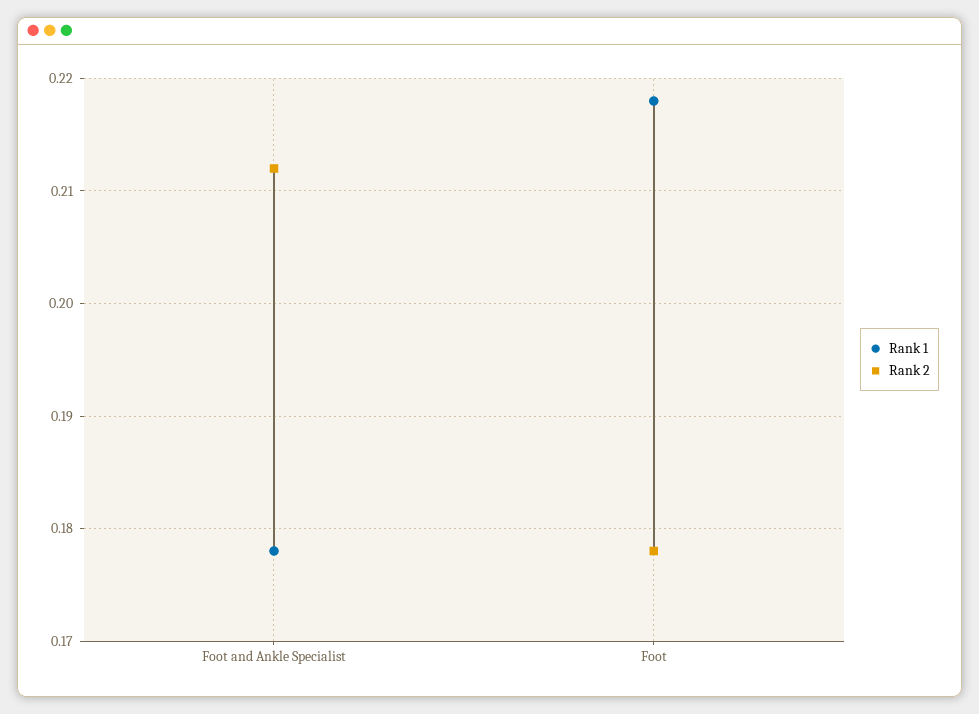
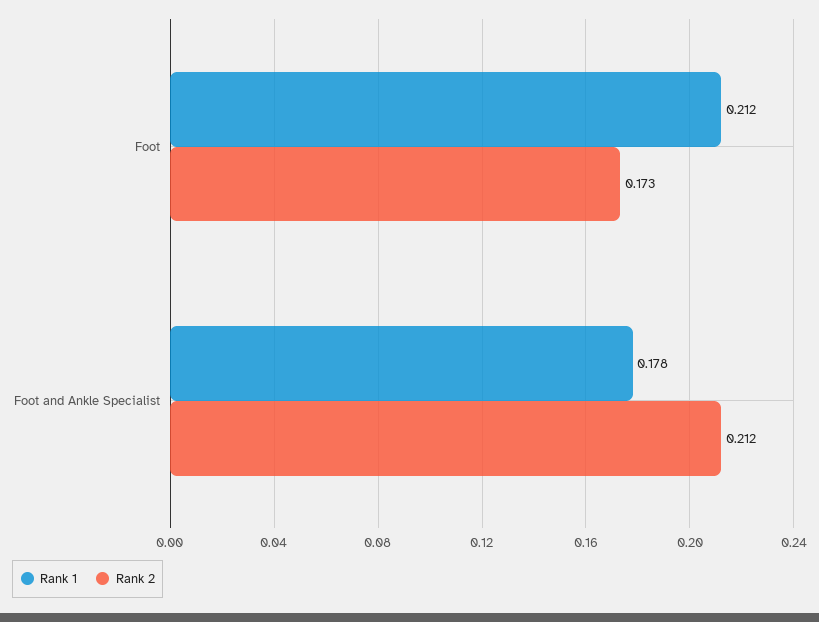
  {
    "Rank 1": {
      "Foot and Ankle Specialist": 0.178,
-     "Foot": 0.218
+     "Foot": 0.212
    },
    "Rank 2": {
      "Foot and Ankle Specialist": 0.212,
-     "Foot": 0.178
+     "Foot": 0.173
    }
  }

